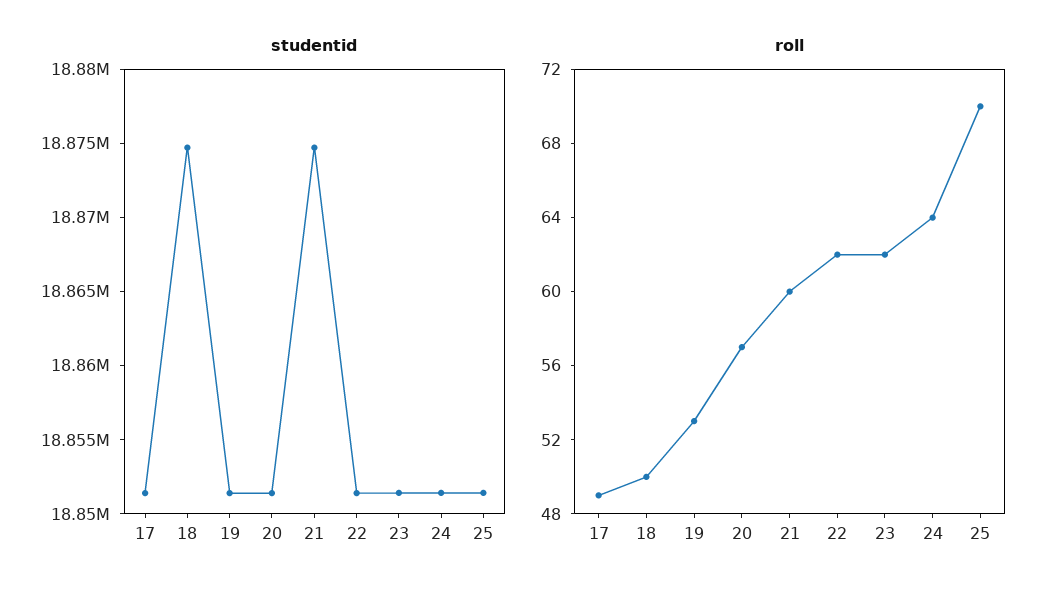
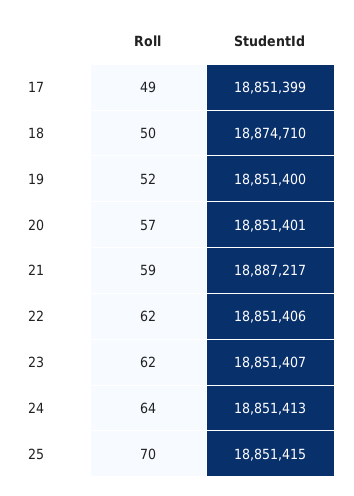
  {
    "studentid": {
      "17": 18851399,
      "18": 18874710,
      "19": 18851400,
      "20": 18851401,
-     "21": 18875000,
+     "21": 18887217,
      "22": 18851406,
      "23": 18851407,
      "24": 18851413,
      "25": 18851415
    },
    "roll": {
      "17": 49,
      "18": 50,
-     "19": 53,
+     "19": 52,
      "20": 57,
-     "21": 60,
+     "21": 59,
      "22": 62,
      "23": 62,
      "24": 64,
      "25": 70
    }
  }

